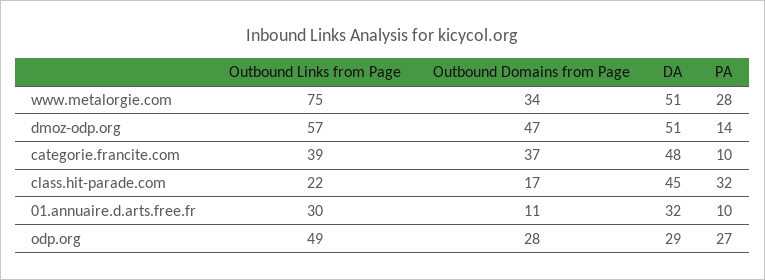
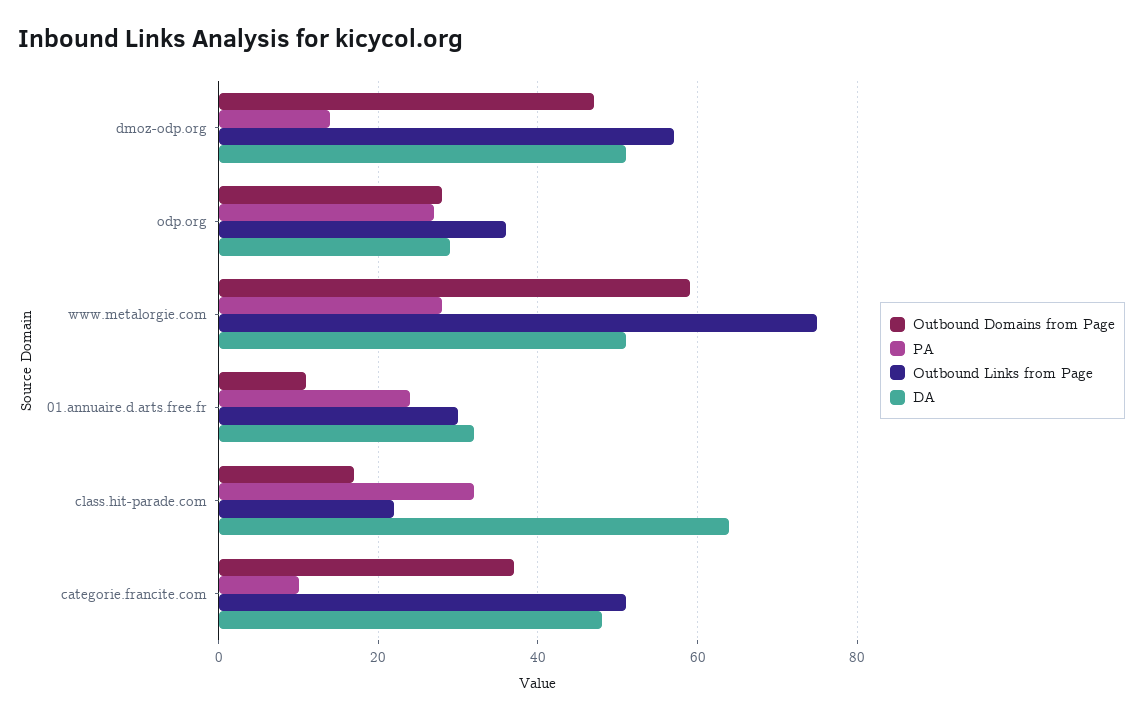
  {
    "Outbound Links from Page": {
      "www.metalorgie.com": 75,
      "dmoz-odp.org": 57,
-     "categorie.francite.com": 39,
+     "categorie.francite.com": 50,
      "class.hit-parade.com": 22,
      "01.annuaire.d.arts.free.fr": 30,
-     "odp.org": 49
+     "odp.org": 35
    },
    "Outbound Domains from Page": {
-     "www.metalorgie.com": 34,
+     "www.metalorgie.com": 60,
      "dmoz-odp.org": 47,
      "categorie.francite.com": 37,
      "class.hit-parade.com": 17,
      "01.annuaire.d.arts.free.fr": 11,
      "odp.org": 28
    },
    "DA": {
      "www.metalorgie.com": 51,
      "dmoz-odp.org": 51,
      "categorie.francite.com": 48,
-     "class.hit-parade.com": 45,
+     "class.hit-parade.com": 65,
      "01.annuaire.d.arts.free.fr": 32,
      "odp.org": 29
    },
    "PA": {
      "www.metalorgie.com": 28,
      "dmoz-odp.org": 14,
      "categorie.francite.com": 10,
      "class.hit-parade.com": 32,
-     "01.annuaire.d.arts.free.fr": 10,
+     "01.annuaire.d.arts.free.fr": 25,
      "odp.org": 27
    }
  }

